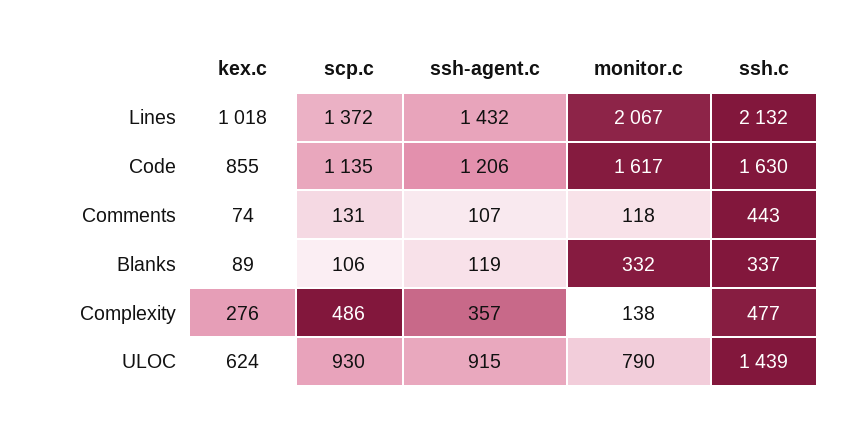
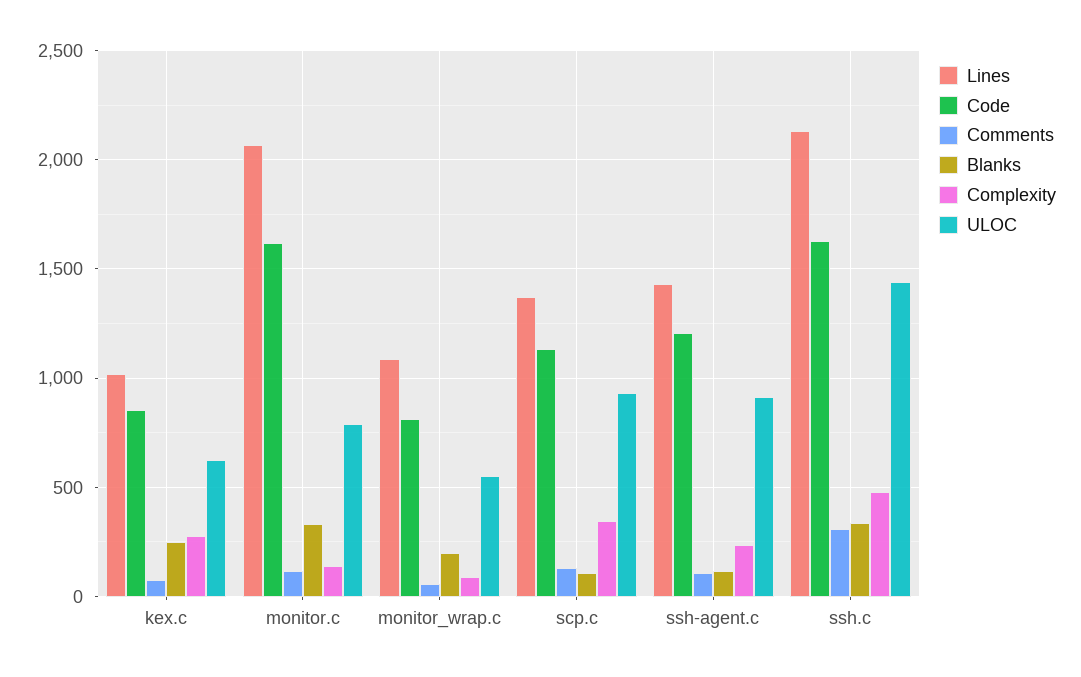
  {
    "Lines": {
      "kex.c": 1018,
      "scp.c": 1372,
      "ssh-agent.c": 1432,
      "monitor.c": 2067,
-     "ssh.c": 2132
+     "ssh.c": 2132,
+     "monitor_wrap.c": 1100
    },
    "Code": {
      "kex.c": 855,
      "scp.c": 1135,
      "ssh-agent.c": 1206,
      "monitor.c": 1617,
-     "ssh.c": 1630
+     "ssh.c": 1630,
+     "monitor_wrap.c": 800
    },
    "Comments": {
      "kex.c": 74,
      "scp.c": 131,
      "ssh-agent.c": 107,
      "monitor.c": 118,
-     "ssh.c": 443
+     "ssh.c": 300,
+     "monitor_wrap.c": 50
    },
    "Blanks": {
-     "kex.c": 89,
+     "kex.c": 250,
      "scp.c": 106,
      "ssh-agent.c": 119,
      "monitor.c": 332,
-     "ssh.c": 337
+     "ssh.c": 337,
+     "monitor_wrap.c": 200
    },
    "Complexity": {
      "kex.c": 276,
-     "scp.c": 486,
+     "scp.c": 350,
-     "ssh-agent.c": 357,
+     "ssh-agent.c": 250,
      "monitor.c": 138,
-     "ssh.c": 477
+     "ssh.c": 477,
+     "monitor_wrap.c": 100
    },
    "ULOC": {
      "kex.c": 624,
      "scp.c": 930,
      "ssh-agent.c": 915,
      "monitor.c": 790,
-     "ssh.c": 1439
+     "ssh.c": 1439,
+     "monitor_wrap.c": 550
    }
  }

